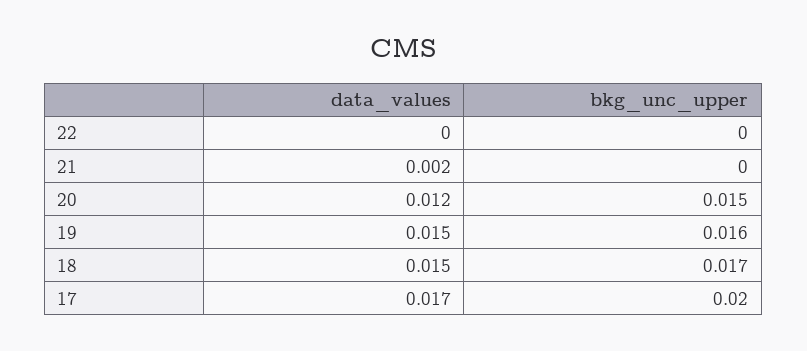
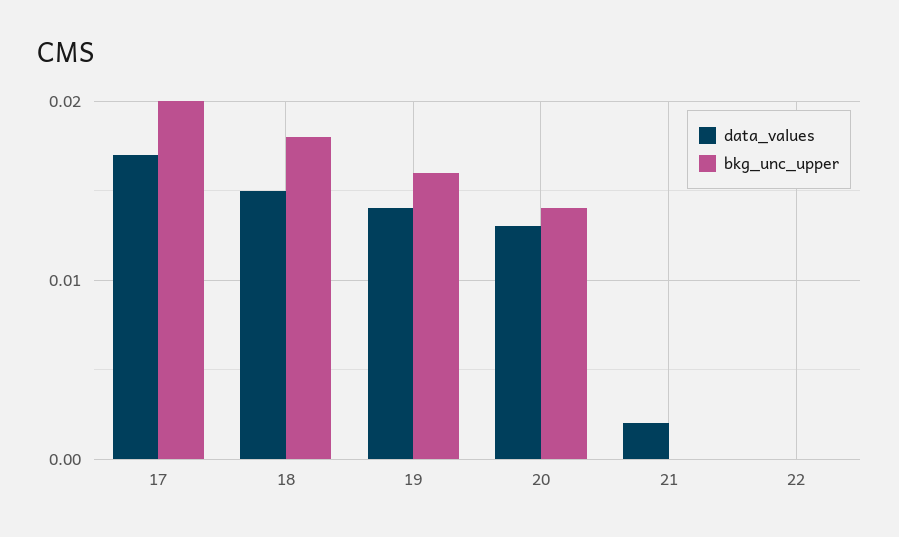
  {
    "data_values": {
      "22": 0,
      "21": 0.002,
-     "20": 0.012,
+     "20": 0.013,
-     "19": 0.015,
+     "19": 0.014,
      "18": 0.015,
      "17": 0.017
    },
    "bkg_unc_upper": {
      "22": 0,
      "21": 0,
-     "20": 0.015,
+     "20": 0.014,
      "19": 0.016,
-     "18": 0.017,
+     "18": 0.018,
      "17": 0.02
    }
  }

